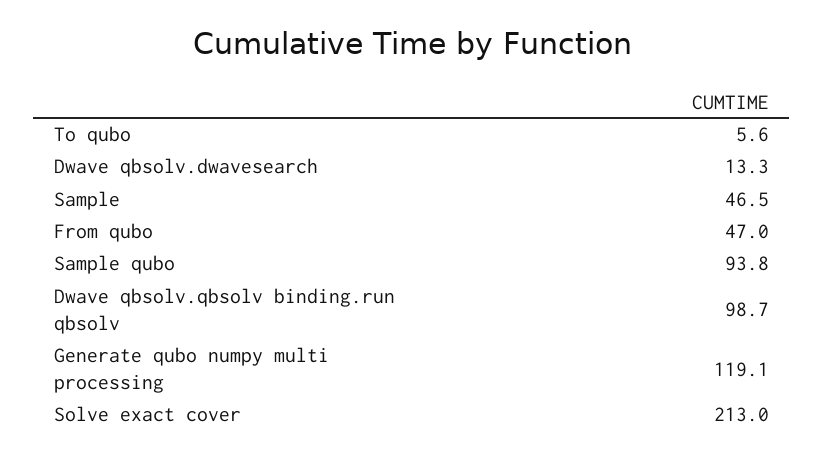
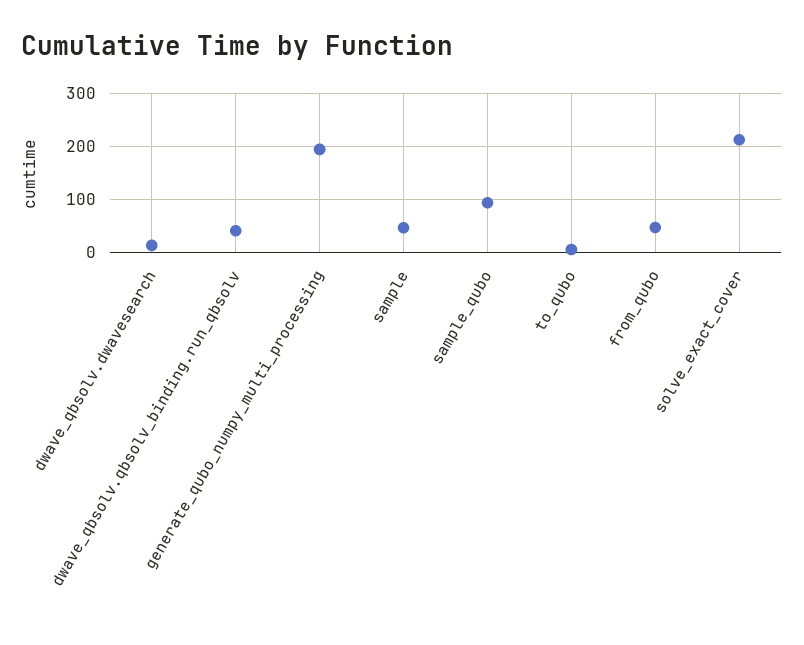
  {
    "To qubo": 5.6,
    "Dwave qbsolv.dwavesearch": 13.3,
    "Sample": 46.5,
    "From qubo": 47,
    "Sample qubo": 93.8,
-   "Dwave qbsolv.qbsolv binding.run qbsolv": 98.7,
+   "Dwave qbsolv.qbsolv binding.run qbsolv": 40,
-   "Generate qubo numpy multi processing": 119.1,
+   "Generate qubo numpy multi processing": 200,
    "Solve exact cover": 213
  }

